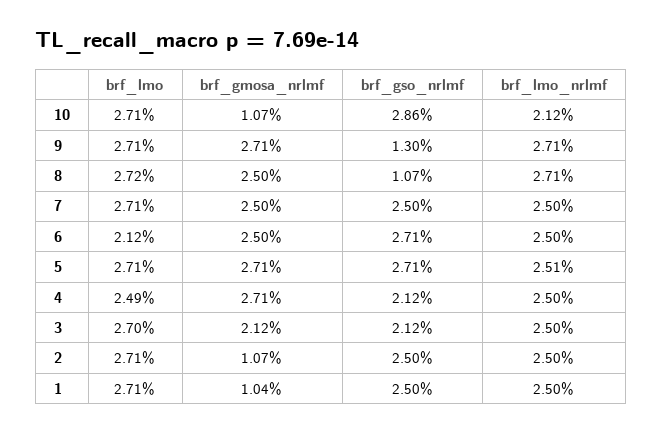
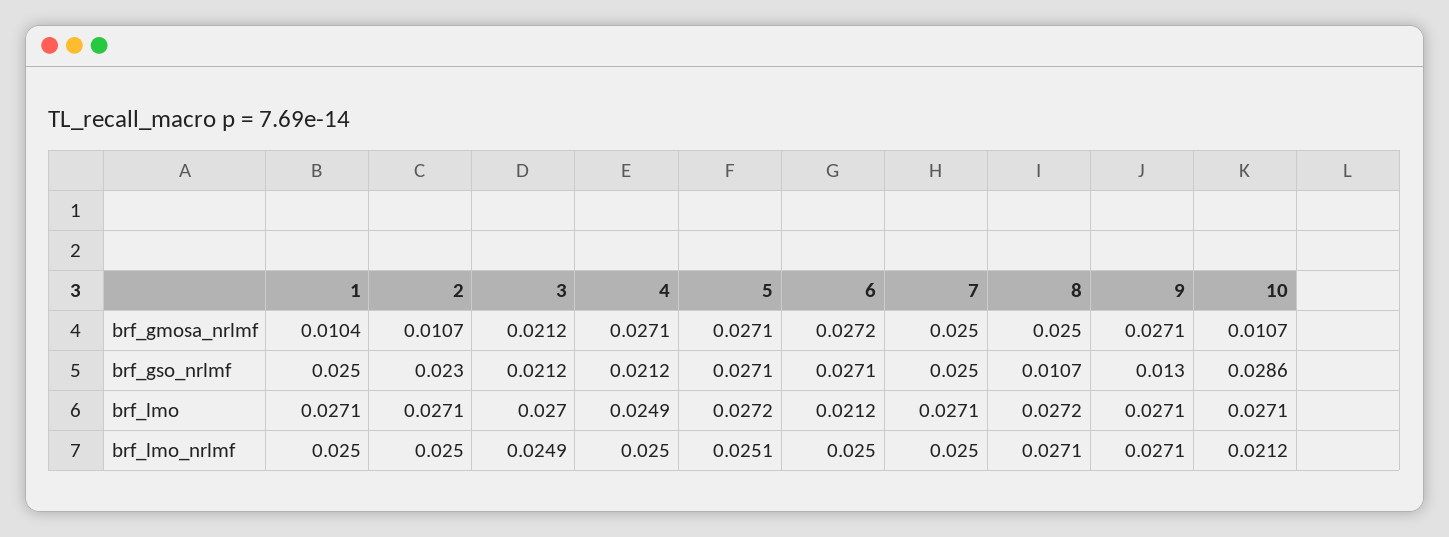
  {
    "brf_lmo": {
      "10": 0.0271,
      "9": 0.0271,
      "8": 0.0272,
      "7": 0.0271,
      "6": 0.0212,
-     "5": 0.0271,
+     "5": 0.0272,
      "4": 0.0249,
      "3": 0.027,
      "2": 0.0271,
      "1": 0.0271
    },
    "brf_gmosa_nrlmf": {
      "10": 0.0107,
      "9": 0.0271,
      "8": 0.025,
      "7": 0.025,
-     "6": 0.025,
+     "6": 0.0272,
      "5": 0.0271,
      "4": 0.0271,
      "3": 0.0212,
      "2": 0.0107,
      "1": 0.0104
    },
    "brf_gso_nrlmf": {
      "10": 0.0286,
      "9": 0.013,
      "8": 0.0107,
      "7": 0.025,
      "6": 0.0271,
      "5": 0.0271,
      "4": 0.0212,
      "3": 0.0212,
-     "2": 0.025,
+     "2": 0.023,
      "1": 0.025
    },
    "brf_lmo_nrlmf": {
      "10": 0.0212,
      "9": 0.0271,
      "8": 0.0271,
      "7": 0.025,
      "6": 0.025,
      "5": 0.0251,
      "4": 0.025,
-     "3": 0.025,
+     "3": 0.0249,
      "2": 0.025,
      "1": 0.025
    }
  }

